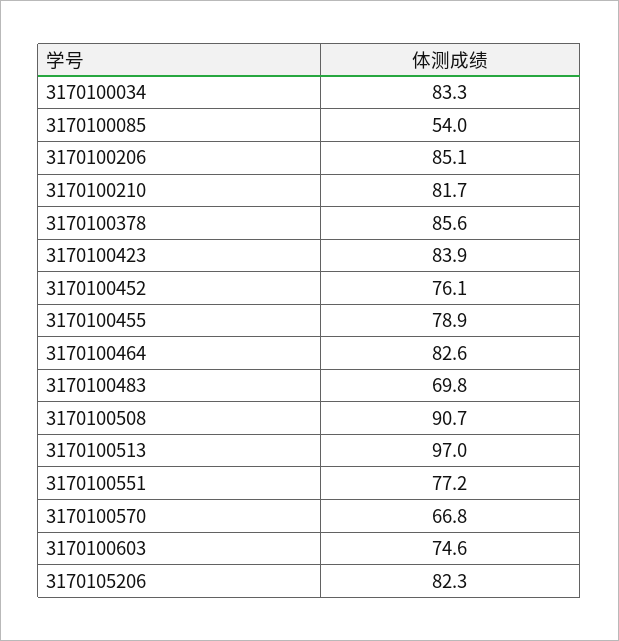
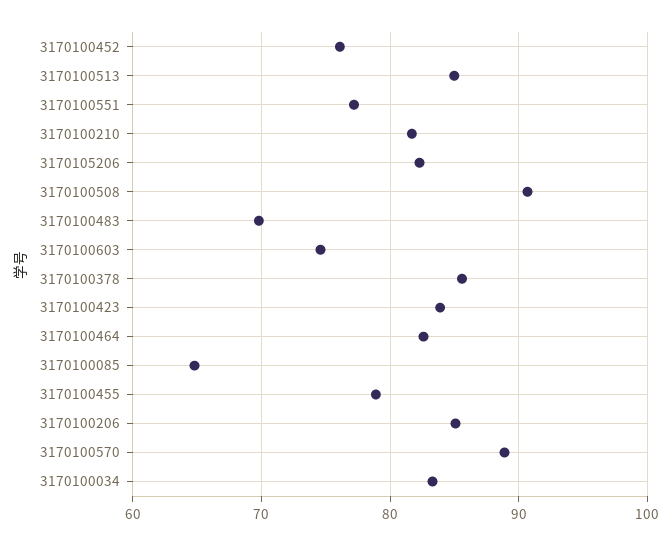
  {
    "3170100034": 83.3,
-   "3170100085": 54,
+   "3170100085": 65,
    "3170100206": 85.1,
    "3170100210": 81.7,
    "3170100378": 85.6,
    "3170100423": 83.9,
    "3170100452": 76.1,
    "3170100455": 78.9,
    "3170100464": 82.6,
    "3170100483": 69.8,
    "3170100508": 90.7,
-   "3170100513": 97,
+   "3170100513": 85,
    "3170100551": 77.2,
-   "3170100570": 66.8,
+   "3170100570": 89,
    "3170100603": 74.6,
    "3170105206": 82.3
  }

